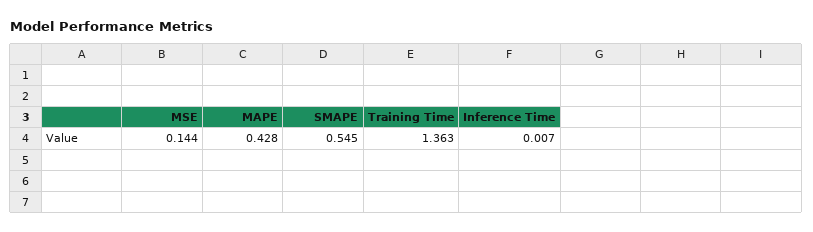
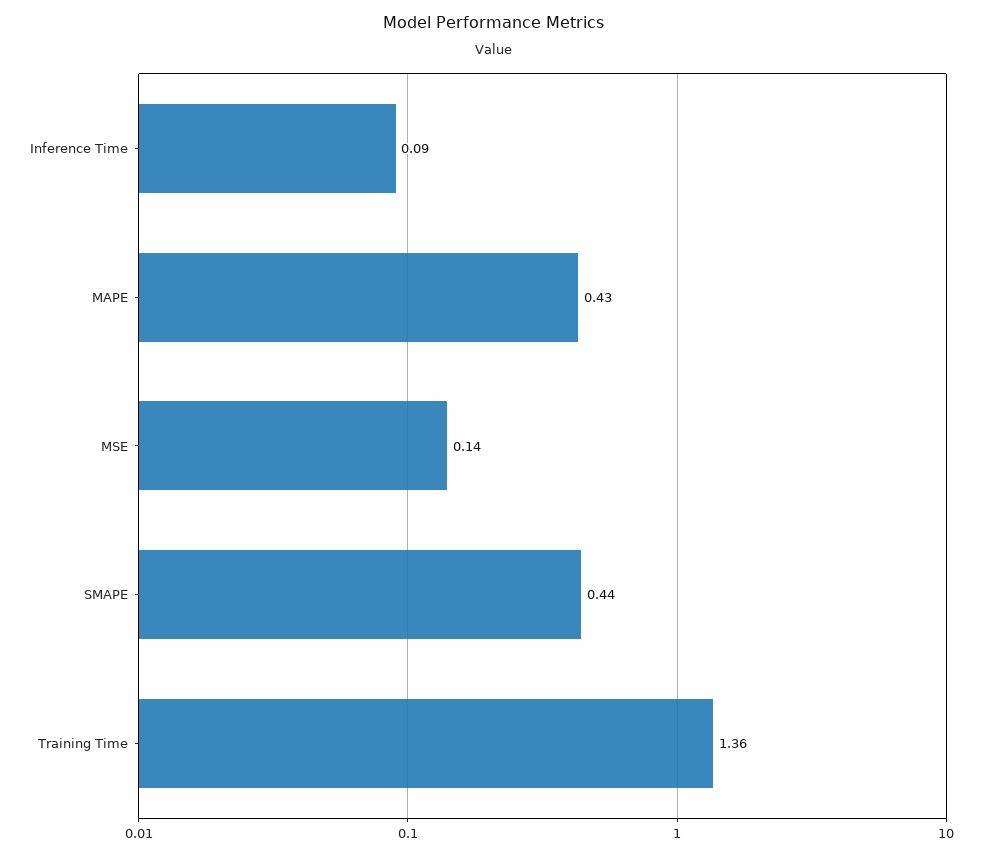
  {
    "MSE": 0.144,
    "MAPE": 0.428,
-   "SMAPE": 0.545,
+   "SMAPE": 0.44,
    "Training Time": 1.363,
-   "Inference Time": 0.007
+   "Inference Time": 0.09
  }

